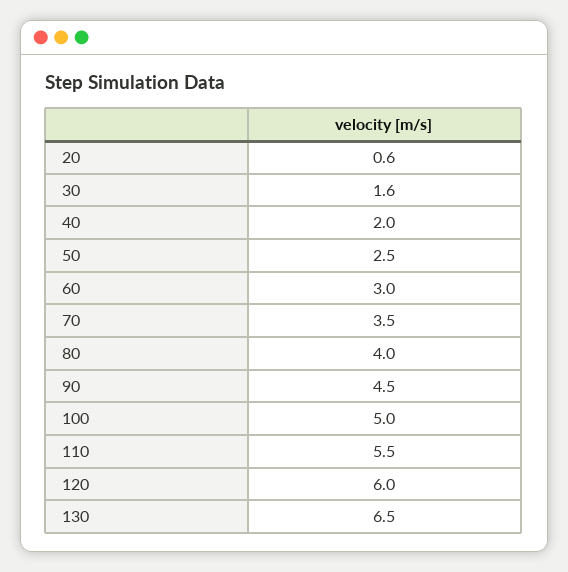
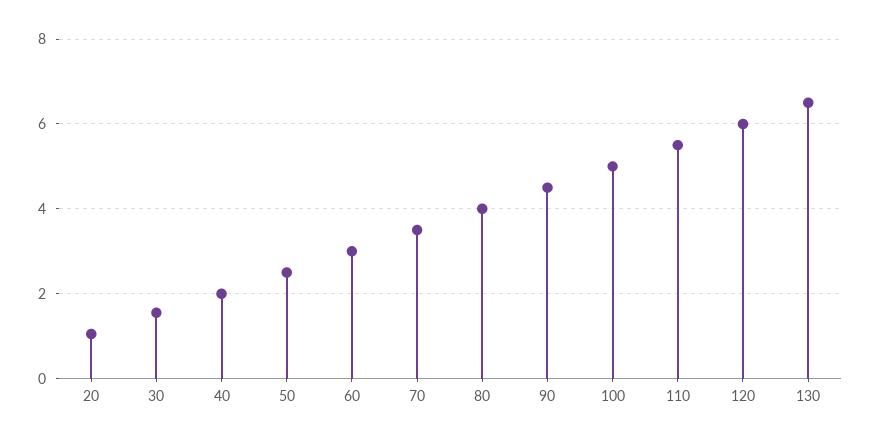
  {
-   "20": 0.6,
+   "20": 1,
    "30": 1.6,
    "40": 2,
    "50": 2.5,
    "60": 3,
    "70": 3.5,
    "80": 4,
    "90": 4.5,
    "100": 5,
    "110": 5.5,
    "120": 6,
    "130": 6.5
  }

